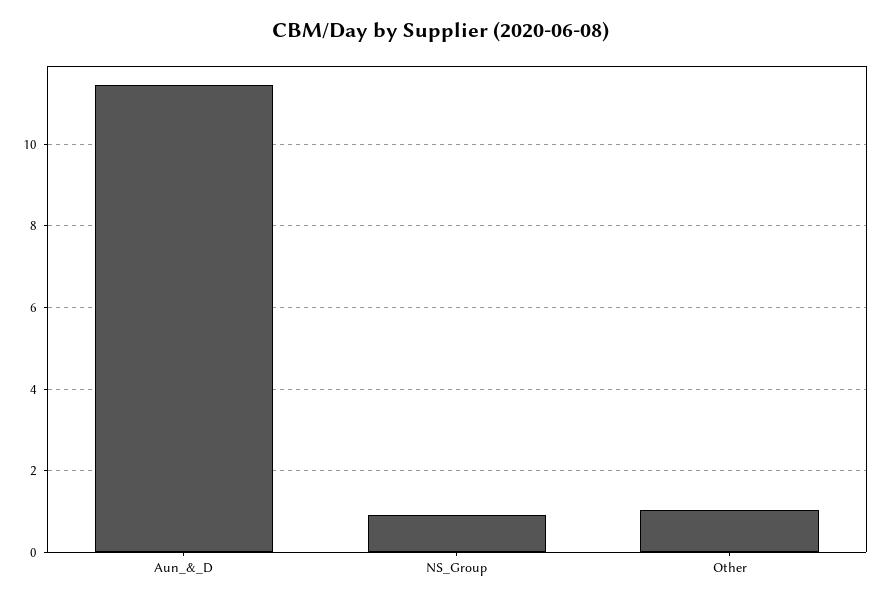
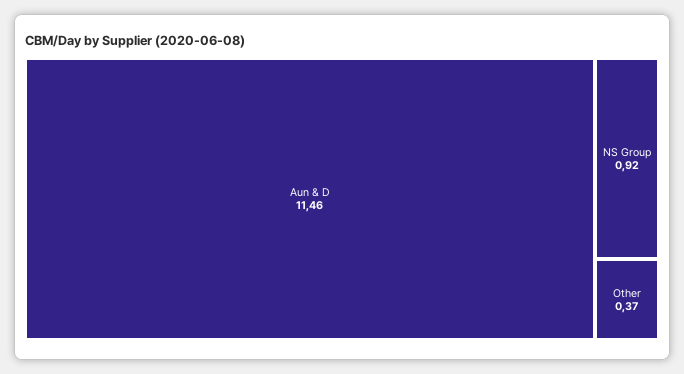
  {
    "Aun_&_D": 11.46,
    "NS_Group": 0.92,
-   "Other": 1
+   "Other": 0.37
  }

